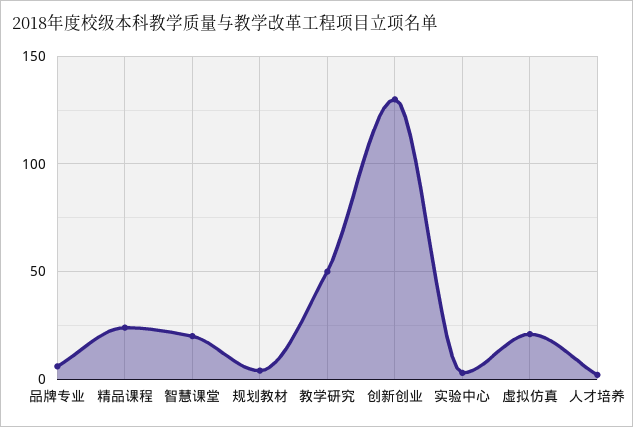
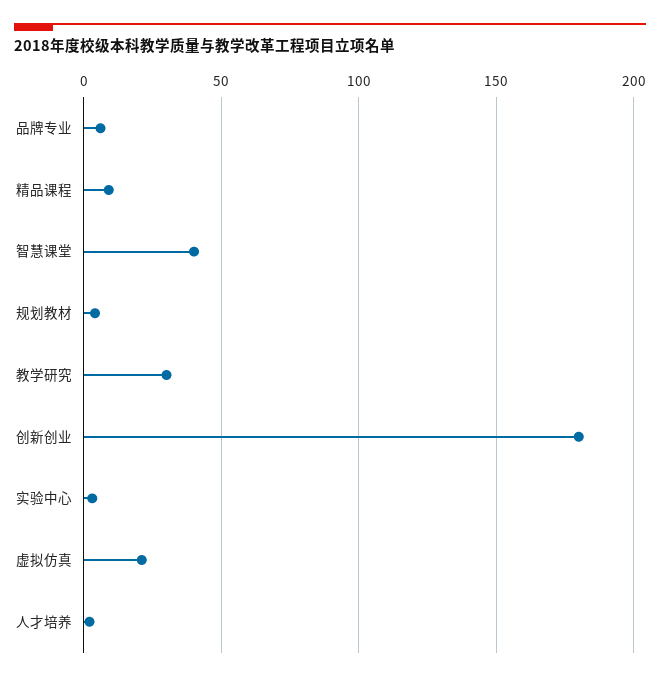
  {
    "品牌专业": 5,
-   "精品课程": 25,
+   "精品课程": 10,
-   "智慧课堂": 20,
+   "智慧课堂": 40,
    "规划教材": 5,
-   "教学研究": 50,
+   "教学研究": 30,
-   "创新创业": 130,
+   "创新创业": 180,
    "实验中心": 5,
    "虚拟仿真": 20,
    "人才培养": 0
  }

